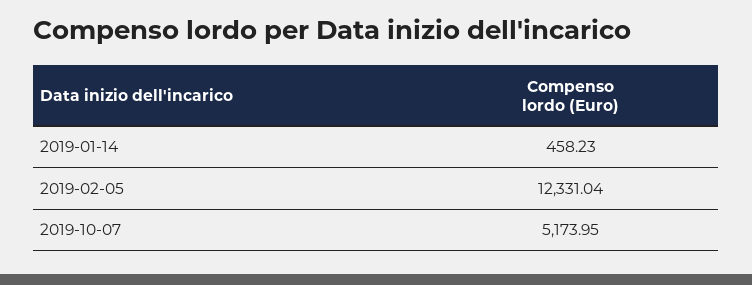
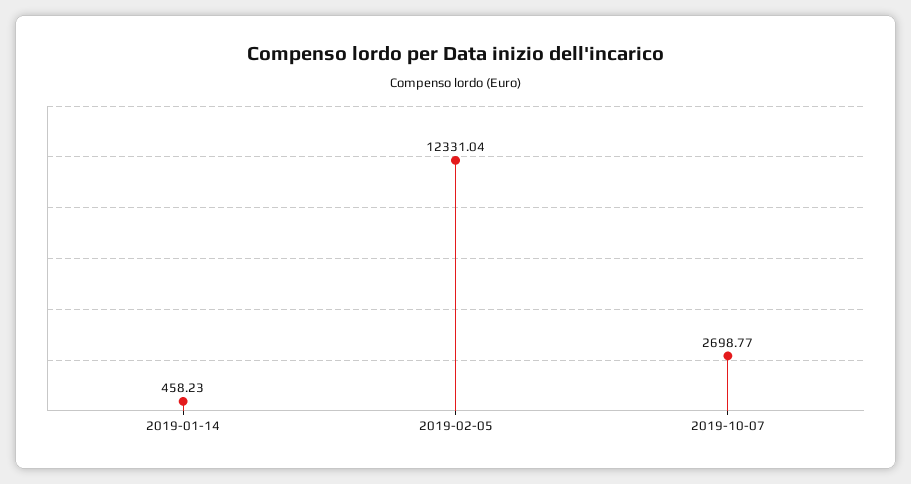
  {
    "2019-01-14": 458.23,
    "2019-02-05": 12331.04,
-   "2019-10-07": 5173.95
+   "2019-10-07": 2698.77
  }

